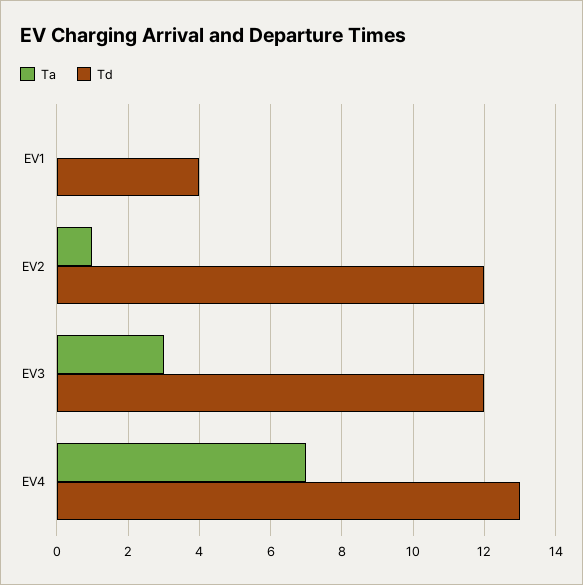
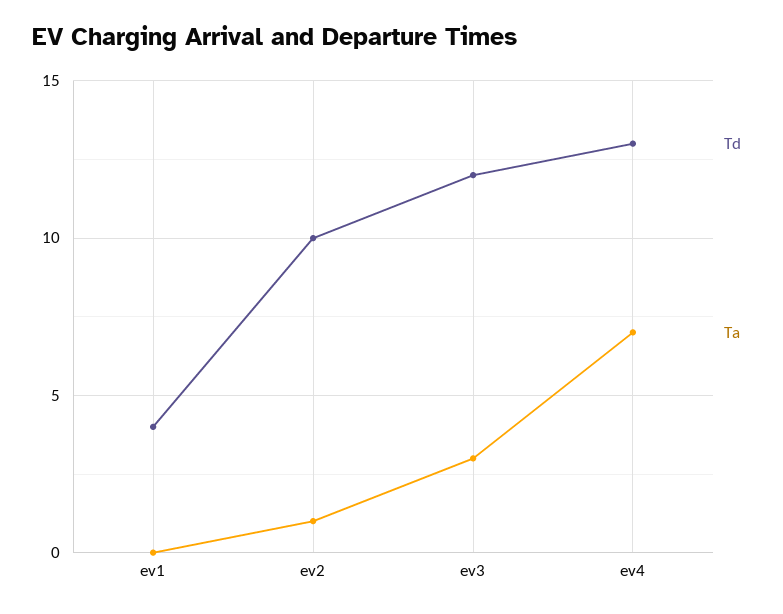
  {
    "Ta": {
      "EV1": 0,
      "EV2": 1,
      "EV3": 3,
      "EV4": 7
    },
    "Td": {
      "EV1": 4,
-     "EV2": 12,
+     "EV2": 10,
      "EV3": 12,
      "EV4": 13
    }
  }

